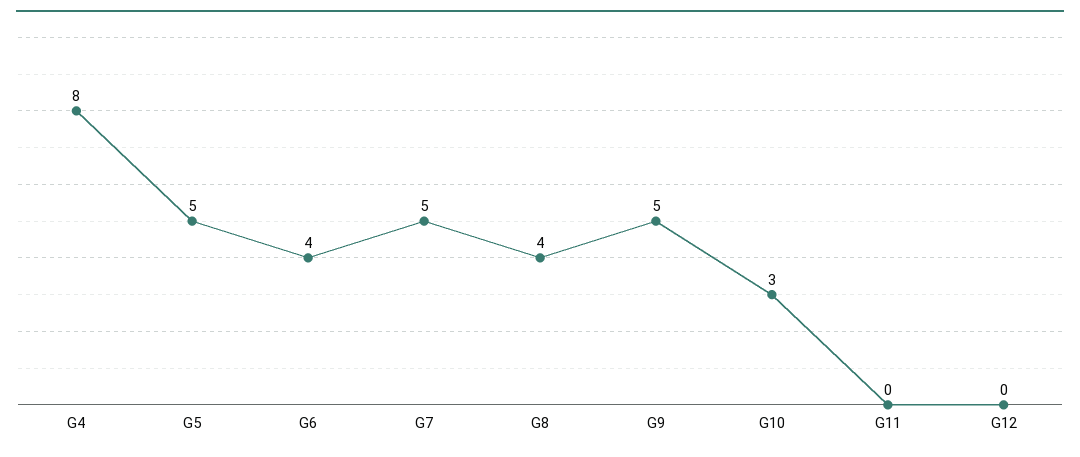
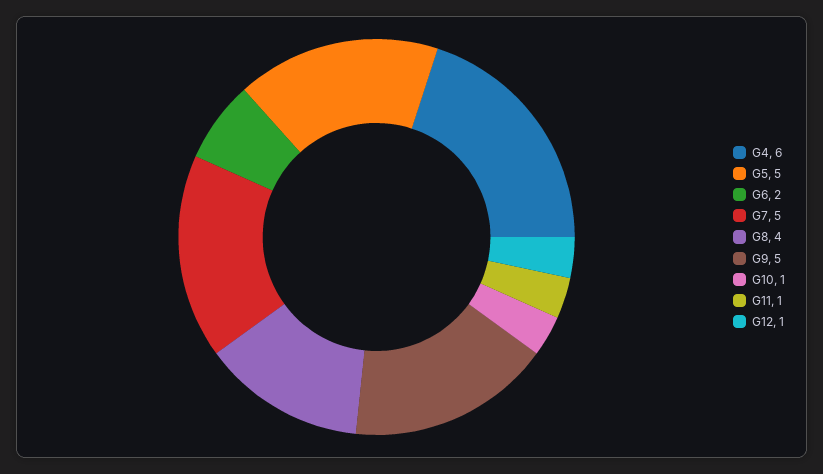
  {
-   "G4": 8,
+   "G4": 6,
    "G5": 5,
-   "G6": 4,
+   "G6": 2,
    "G7": 5,
    "G8": 4,
    "G9": 5,
-   "G10": 3,
+   "G10": 1,
-   "G11": 0,
+   "G11": 1,
-   "G12": 0
+   "G12": 1
  }

